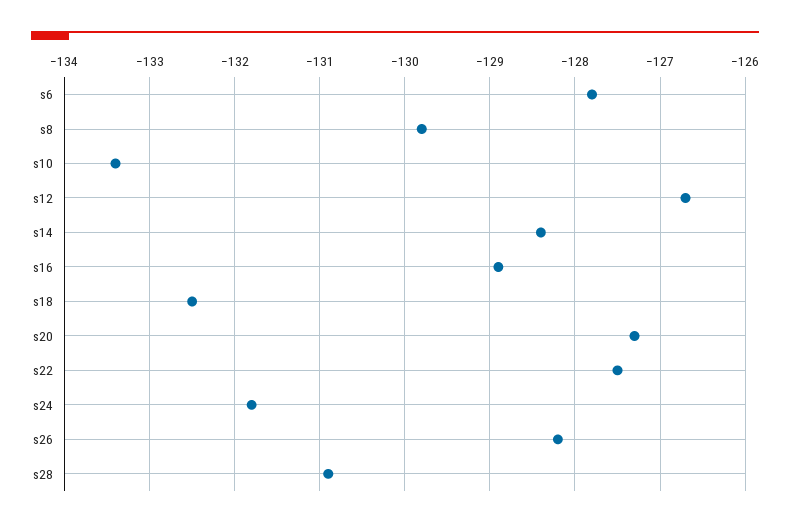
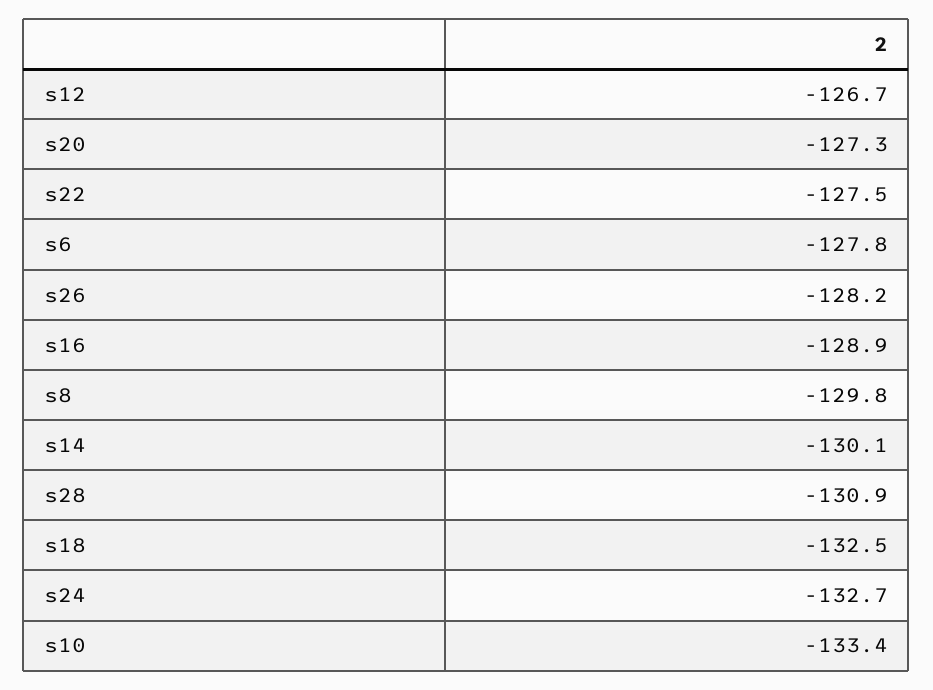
  {
    "s6": -127.8,
    "s8": -129.8,
    "s10": -133.4,
    "s12": -126.7,
-   "s14": -128.4,
+   "s14": -130.1,
    "s16": -128.9,
    "s18": -132.5,
    "s20": -127.3,
    "s22": -127.5,
-   "s24": -131.8,
+   "s24": -132.7,
    "s26": -128.2,
    "s28": -130.9
  }

